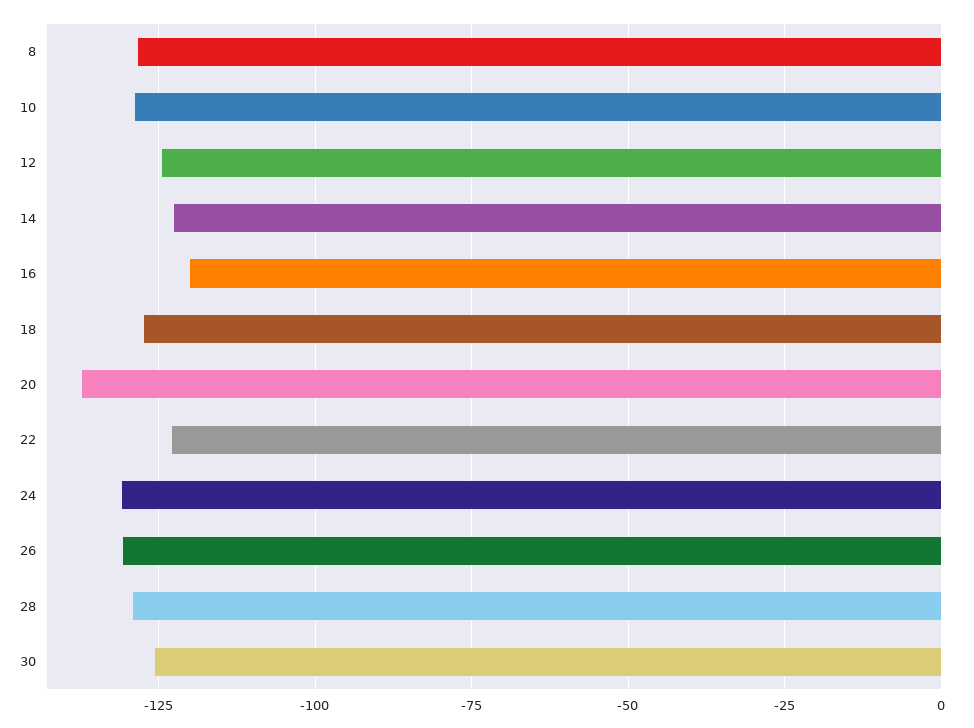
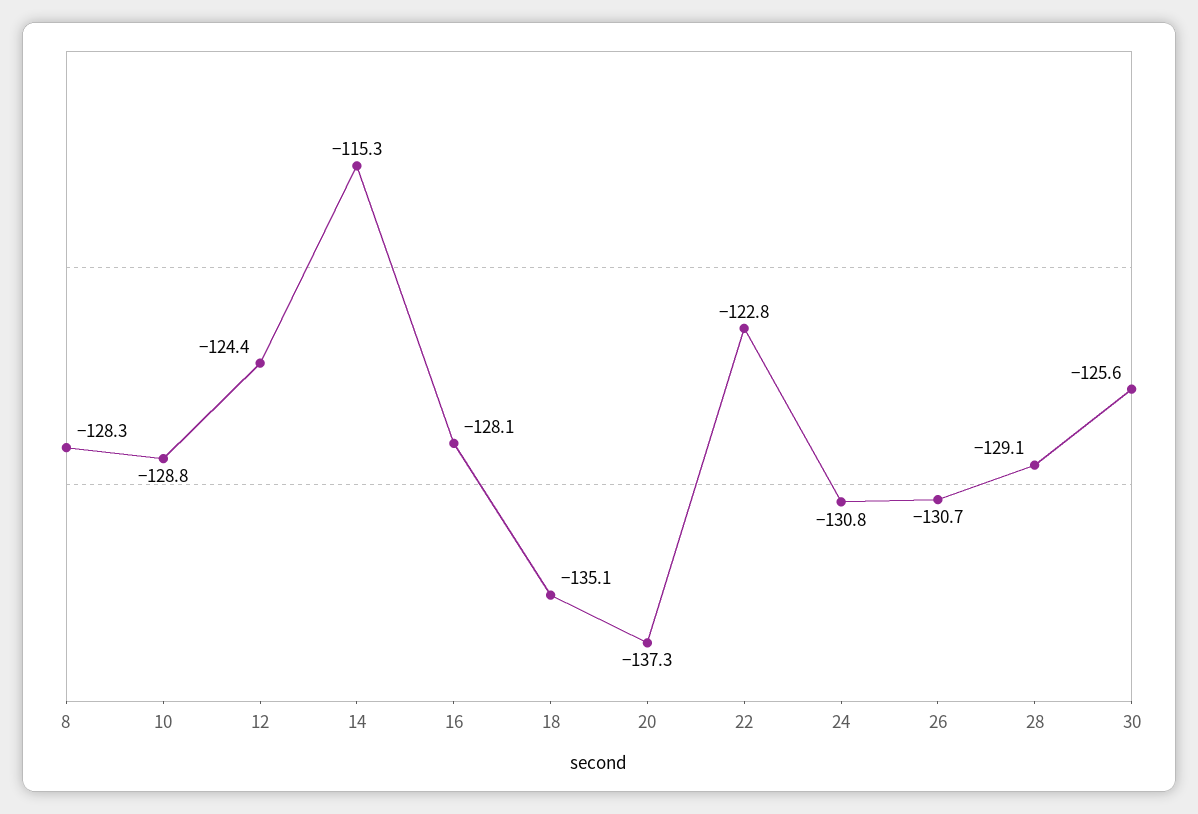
  {
    "8": -128.3,
    "10": -128.8,
    "12": -124.4,
-   "14": -122.5,
+   "14": -115.3,
-   "16": -120,
+   "16": -128.1,
-   "18": -127.5,
+   "18": -135.1,
    "20": -137.3,
    "22": -122.8,
    "24": -130.8,
    "26": -130.7,
    "28": -129.1,
    "30": -125.6
  }

